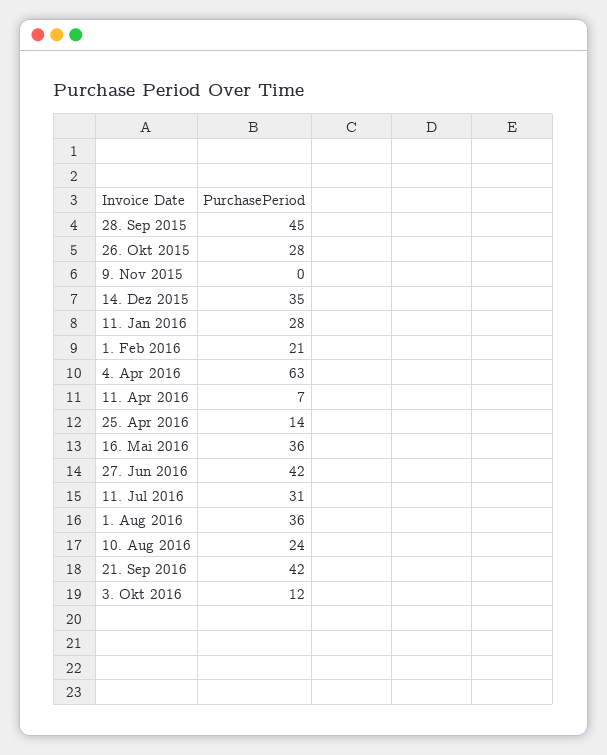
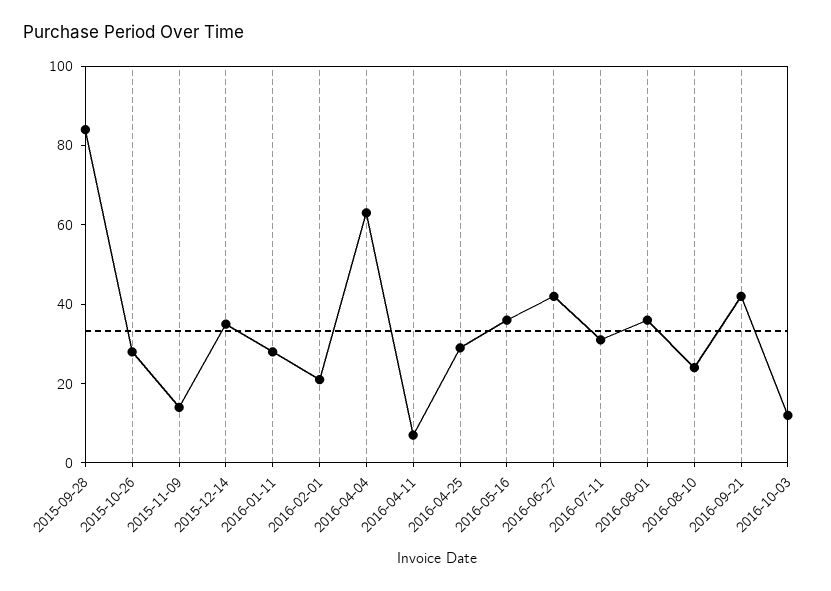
  {
-   "28. Sep 2015": 45,
+   "28. Sep 2015": 85,
    "26. Okt 2015": 28,
-   "9. Nov 2015": 0,
+   "9. Nov 2015": 15,
    "14. Dez 2015": 35,
    "11. Jan 2016": 28,
    "1. Feb 2016": 21,
    "4. Apr 2016": 63,
    "11. Apr 2016": 7,
-   "25. Apr 2016": 14,
+   "25. Apr 2016": 30,
    "16. Mai 2016": 36,
    "27. Jun 2016": 42,
    "11. Jul 2016": 31,
    "1. Aug 2016": 36,
    "10. Aug 2016": 24,
    "21. Sep 2016": 42,
    "3. Okt 2016": 12
  }

